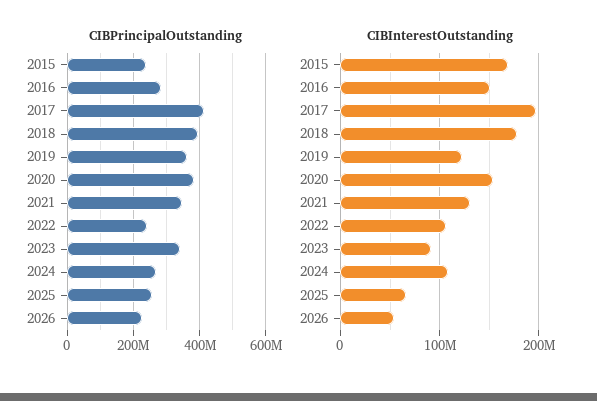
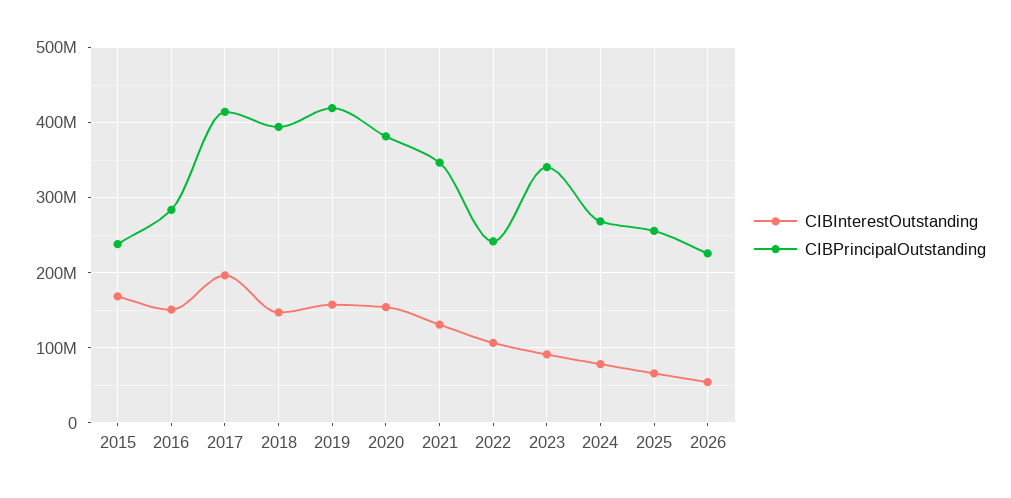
  {
    "CIBPrincipalOutstanding": {
      "2015": 240000000,
      "2016": 280000000,
      "2017": 410000000,
      "2018": 390000000,
-     "2019": 360000000,
+     "2019": 420000000,
      "2020": 380000000,
      "2021": 350000000,
      "2022": 240000000,
      "2023": 340000000,
      "2024": 270000000,
      "2025": 260000000,
      "2026": 230000000
    },
    "CIBInterestOutstanding": {
      "2015": 170000000,
      "2016": 150000000,
      "2017": 200000000,
-     "2018": 180000000,
+     "2018": 150000000,
-     "2019": 120000000,
+     "2019": 160000000,
      "2020": 150000000,
      "2021": 130000000,
      "2022": 110000000,
      "2023": 90000000,
-     "2024": 110000000,
+     "2024": 80000000,
      "2025": 70000000,
      "2026": 50000000
    }
  }

